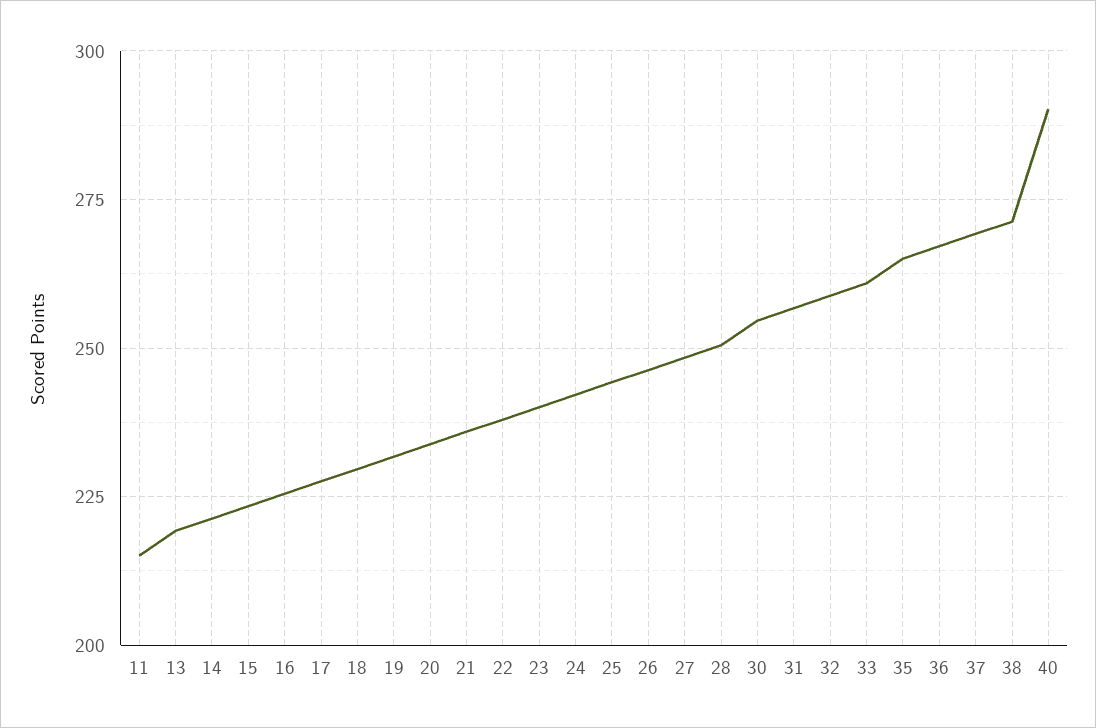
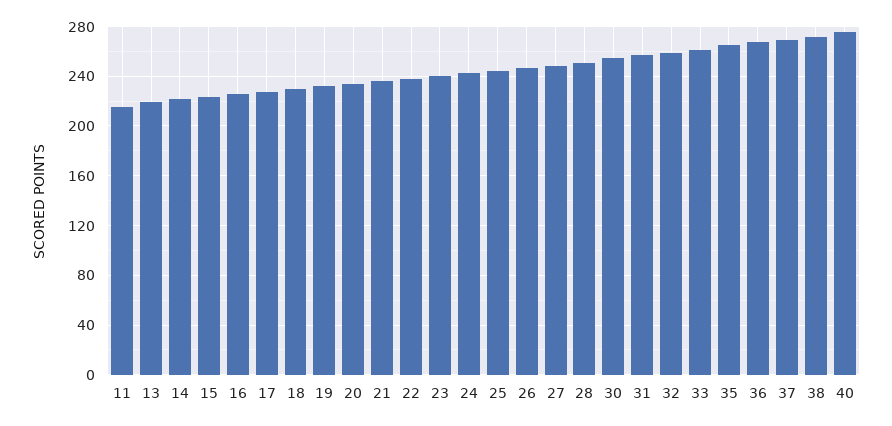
  {
    "11": 215,
    "13": 220,
    "14": 222.5,
    "15": 222.5,
    "16": 225,
    "17": 227.5,
    "18": 230,
    "19": 232.5,
    "20": 235,
    "21": 235,
    "22": 237.5,
    "23": 240,
    "24": 242.5,
    "25": 245,
    "26": 247.5,
    "27": 247.5,
    "28": 250,
    "30": 255,
    "31": 257.5,
    "32": 260,
    "33": 260,
    "35": 265,
    "36": 267.5,
    "37": 270,
    "38": 272.5,
-   "40": 290
+   "40": 275
  }

